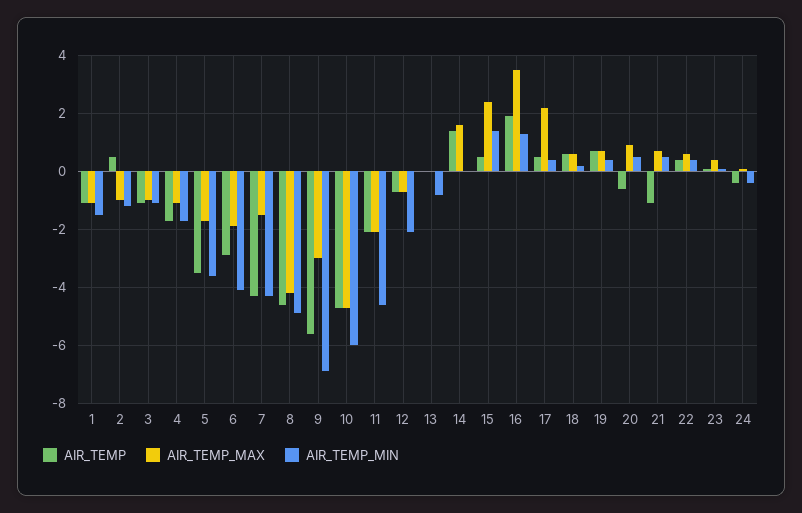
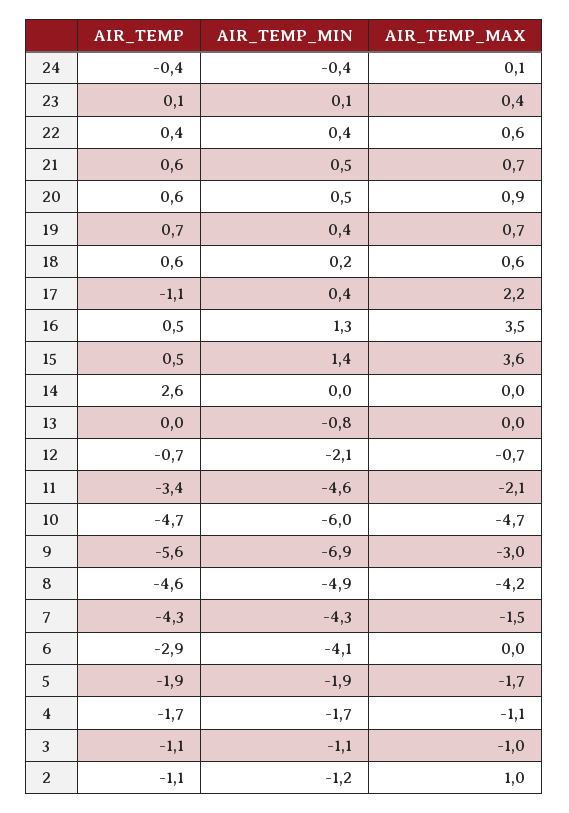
  {
    "AIR_TEMP": {
-     "1": -1,
-     "2": 0.5,
+     "2": -1.1,
      "3": -1.1,
      "4": -1.7,
-     "5": -3.5,
+     "5": -1.9,
      "6": -2.9,
      "7": -4.3,
      "8": -4.6,
      "9": -5.6,
      "10": -4.7,
-     "11": -2,
+     "11": -3.4,
      "12": -0.7,
      "13": 0,
-     "14": 1.5,
+     "14": 2.6,
      "15": 0.5,
-     "16": 2,
+     "16": 0.5,
-     "17": 0.5,
+     "17": -1.1,
      "18": 0.6,
      "19": 0.7,
-     "20": -0.5,
+     "20": 0.6,
-     "21": -1,
+     "21": 0.6,
      "22": 0.4,
      "23": 0.1,
      "24": -0.4
    },
    "AIR_TEMP_MAX": {
-     "1": -1,
-     "2": -1,
+     "2": 1,
      "3": -1,
      "4": -1.1,
      "5": -1.7,
-     "6": -2,
+     "6": 0,
      "7": -1.5,
      "8": -4.2,
      "9": -3,
      "10": -4.7,
      "11": -2.1,
      "12": -0.7,
      "13": 0,
-     "14": 1.5,
+     "14": 0,
-     "15": 2.5,
+     "15": 3.6,
      "16": 3.5,
      "17": 2.2,
      "18": 0.6,
      "19": 0.7,
      "20": 0.9,
      "21": 0.7,
      "22": 0.6,
      "23": 0.4,
      "24": 0.1
    },
    "AIR_TEMP_MIN": {
-     "1": -1.5,
      "2": -1.2,
      "3": -1.1,
      "4": -1.7,
-     "5": -3.5,
+     "5": -1.9,
      "6": -4.1,
      "7": -4.3,
      "8": -4.9,
      "9": -6.9,
      "10": -6,
      "11": -4.6,
      "12": -2.1,
      "13": -0.8,
      "14": 0,
      "15": 1.4,
      "16": 1.3,
      "17": 0.4,
      "18": 0.2,
      "19": 0.4,
      "20": 0.5,
      "21": 0.5,
      "22": 0.4,
      "23": 0.1,
      "24": -0.4
    }
  }

